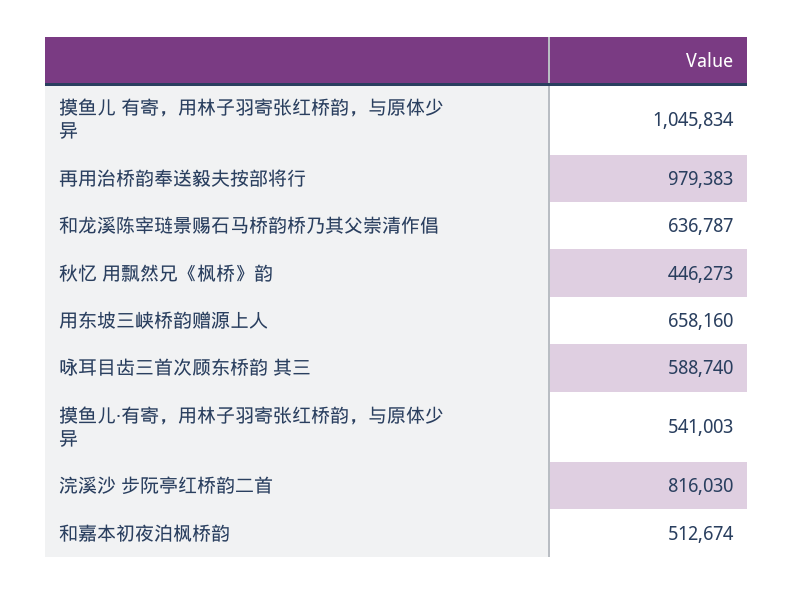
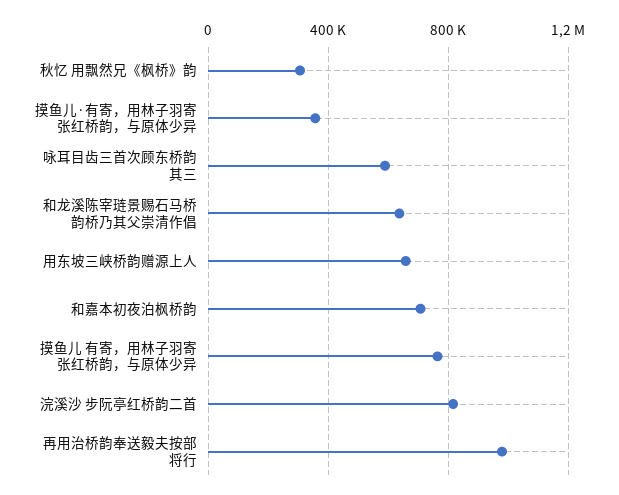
  {
-   "摸鱼儿 有寄，用林子羽寄张红桥韵，与原体少异": 1045834,
+   "摸鱼儿 有寄，用林子羽寄张红桥韵，与原体少异": 750000,
    "再用治桥韵奉送毅夫按部将行": 979383,
    "和龙溪陈宰琏景赐石马桥韵桥乃其父崇清作倡": 636787,
-   "秋忆 用飘然兄《枫桥》韵": 446273,
+   "秋忆 用飘然兄《枫桥》韵": 300000,
    "用东坡三峡桥韵赠源上人": 658160,
    "咏耳目齿三首次顾东桥韵 其三": 588740,
-   "摸鱼儿·有寄，用林子羽寄张红桥韵，与原体少异": 541003,
+   "摸鱼儿·有寄，用林子羽寄张红桥韵，与原体少异": 350000,
    "浣溪沙 步阮亭红桥韵二首": 816030,
-   "和嘉本初夜泊枫桥韵": 512674
+   "和嘉本初夜泊枫桥韵": 700000
  }

